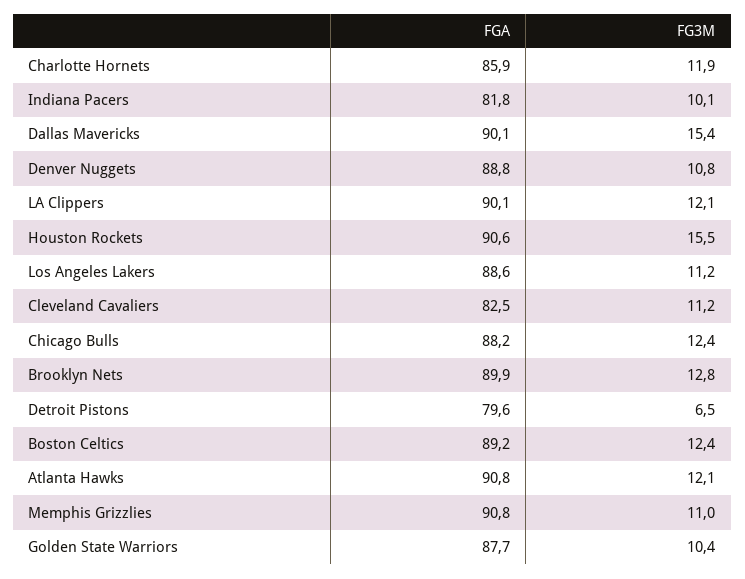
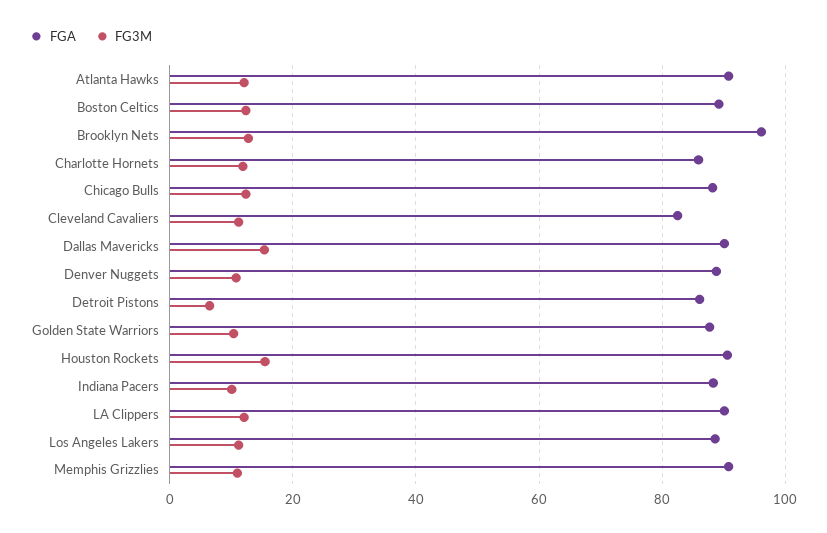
  {
    "FGA": {
      "Charlotte Hornets": 85.9,
-     "Indiana Pacers": 81.8,
+     "Indiana Pacers": 88,
      "Dallas Mavericks": 90.1,
      "Denver Nuggets": 88.8,
      "LA Clippers": 90.1,
      "Houston Rockets": 90.6,
      "Los Angeles Lakers": 88.6,
      "Cleveland Cavaliers": 82.5,
      "Chicago Bulls": 88.2,
-     "Brooklyn Nets": 89.9,
+     "Brooklyn Nets": 96,
-     "Detroit Pistons": 79.6,
+     "Detroit Pistons": 86,
      "Boston Celtics": 89.2,
      "Atlanta Hawks": 90.8,
      "Memphis Grizzlies": 90.8,
      "Golden State Warriors": 87.7
    },
    "FG3M": {
      "Charlotte Hornets": 11.9,
      "Indiana Pacers": 10.1,
      "Dallas Mavericks": 15.4,
      "Denver Nuggets": 10.8,
      "LA Clippers": 12.1,
      "Houston Rockets": 15.5,
      "Los Angeles Lakers": 11.2,
      "Cleveland Cavaliers": 11.2,
      "Chicago Bulls": 12.4,
      "Brooklyn Nets": 12.8,
      "Detroit Pistons": 6.5,
      "Boston Celtics": 12.4,
      "Atlanta Hawks": 12.1,
      "Memphis Grizzlies": 11,
      "Golden State Warriors": 10.4
    }
  }

